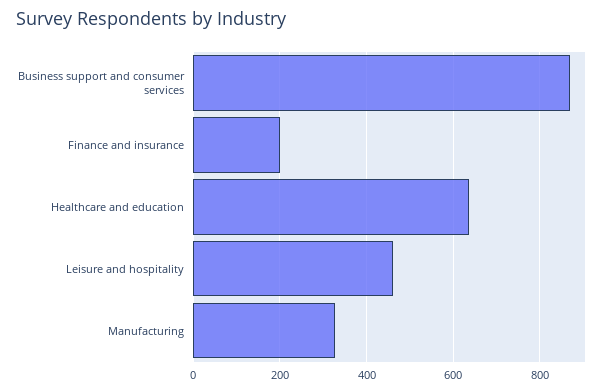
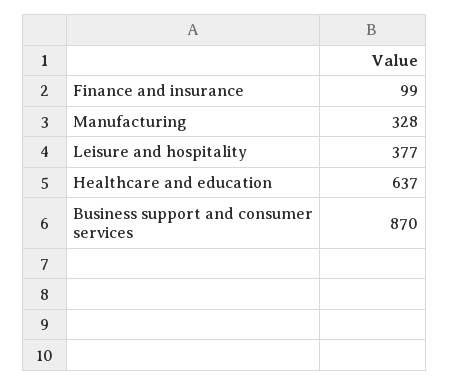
  {
    "Business support and consumer services": 870,
-   "Finance and insurance": 200,
+   "Finance and insurance": 99,
    "Healthcare and education": 637,
-   "Leisure and hospitality": 460,
+   "Leisure and hospitality": 377,
    "Manufacturing": 328
  }

